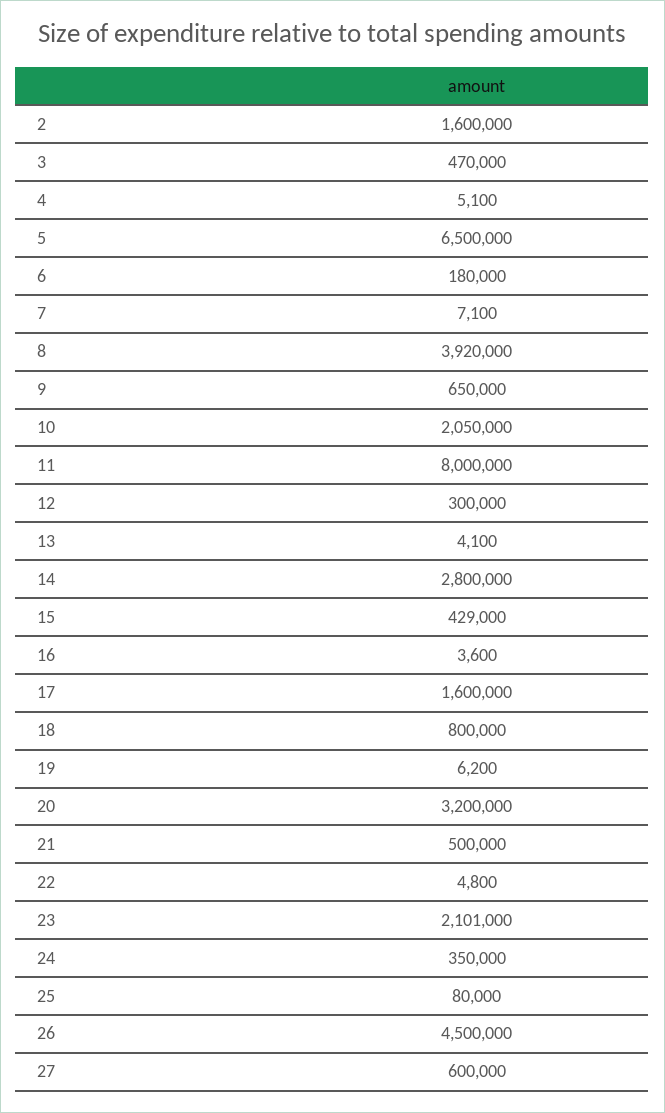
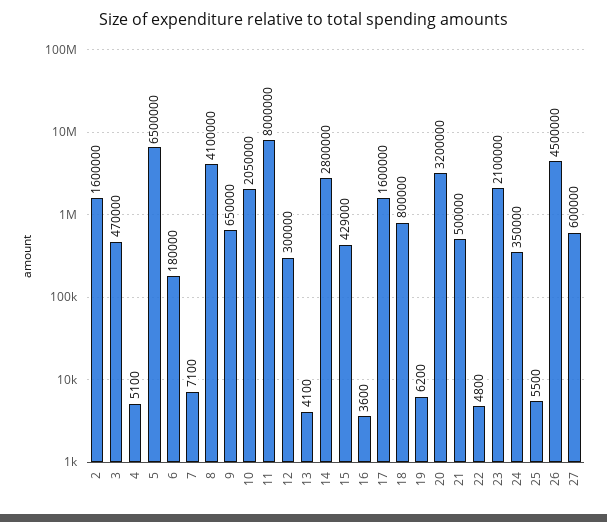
  {
    "2": 1600000,
    "3": 470000,
    "4": 5100,
    "5": 6500000,
    "6": 180000,
    "7": 7100,
-   "8": 3920000,
+   "8": 4100000,
    "9": 650000,
    "10": 2050000,
    "11": 8000000,
    "12": 300000,
    "13": 4100,
    "14": 2800000,
    "15": 429000,
    "16": 3600,
    "17": 1600000,
    "18": 800000,
    "19": 6200,
    "20": 3200000,
    "21": 500000,
    "22": 4800,
-   "23": 2101000,
+   "23": 2100000,
    "24": 350000,
-   "25": 80000,
+   "25": 5500,
    "26": 4500000,
    "27": 600000
  }

